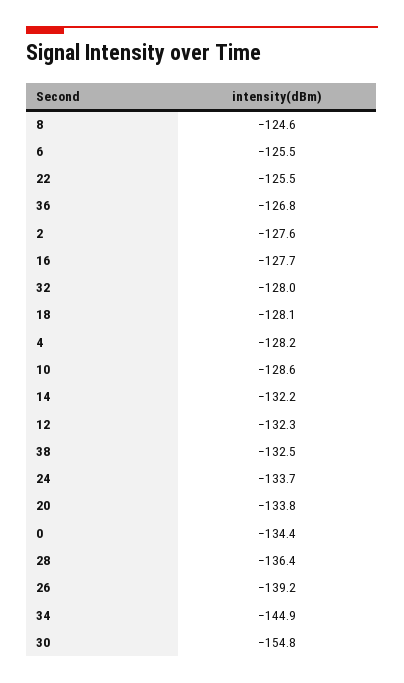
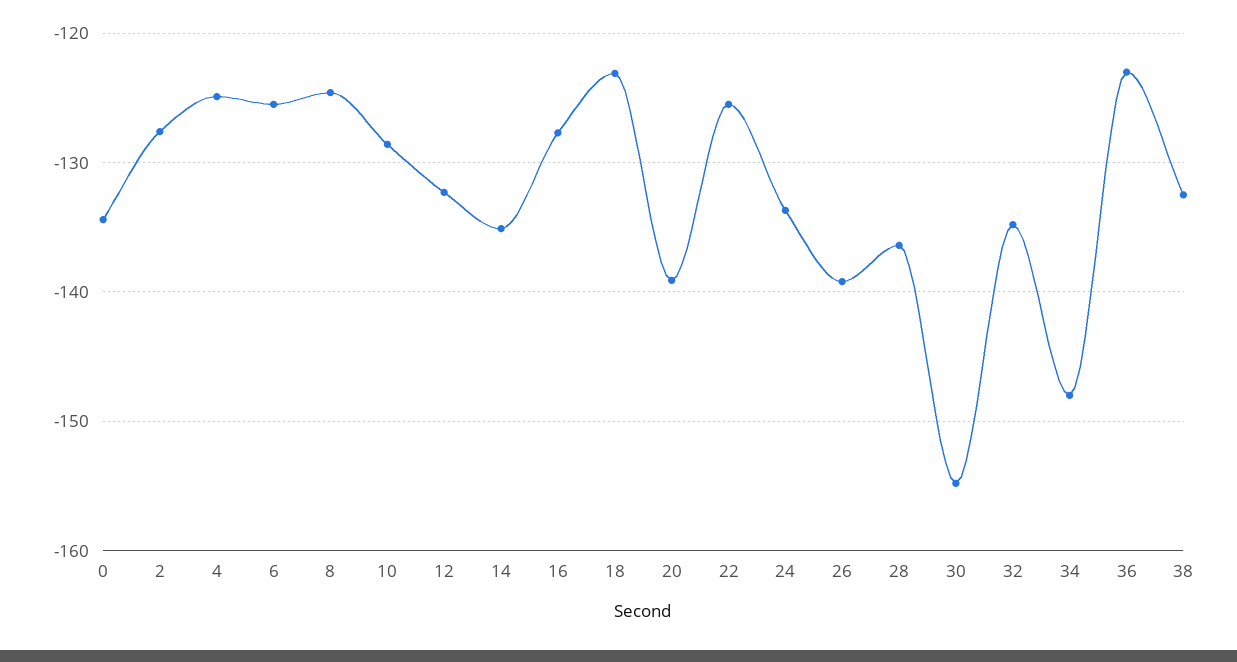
  {
    "8": -124.6,
    "6": -125.5,
    "22": -125.5,
-   "36": -126.8,
+   "36": -123,
    "2": -127.6,
    "16": -127.7,
-   "32": -128,
+   "32": -135,
-   "18": -128.1,
+   "18": -123,
-   "4": -128.2,
+   "4": -125,
    "10": -128.6,
-   "14": -132.2,
+   "14": -135,
    "12": -132.3,
    "38": -132.5,
    "24": -133.7,
-   "20": -133.8,
+   "20": -139,
    "0": -134.4,
    "28": -136.4,
    "26": -139.2,
-   "34": -144.9,
+   "34": -148,
    "30": -154.8
  }

